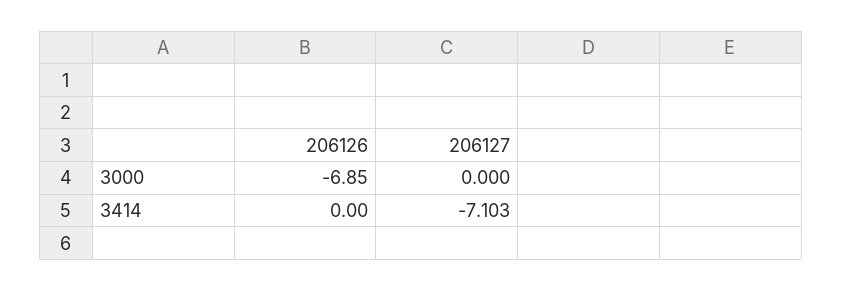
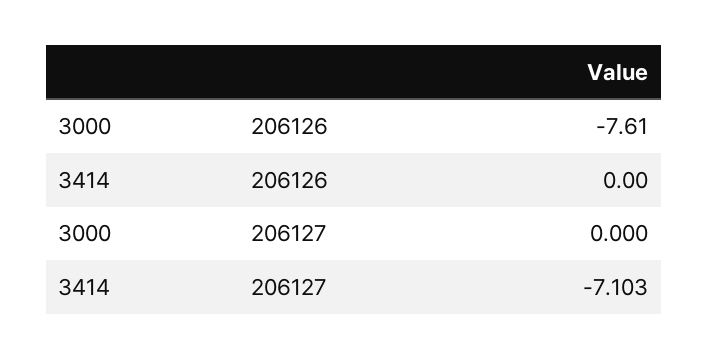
  {
    "206126": {
-     "3000": -6.85,
+     "3000": -7.61,
      "3414": 0
    },
    "206127": {
      "3000": 0,
      "3414": -7.103
    }
  }

